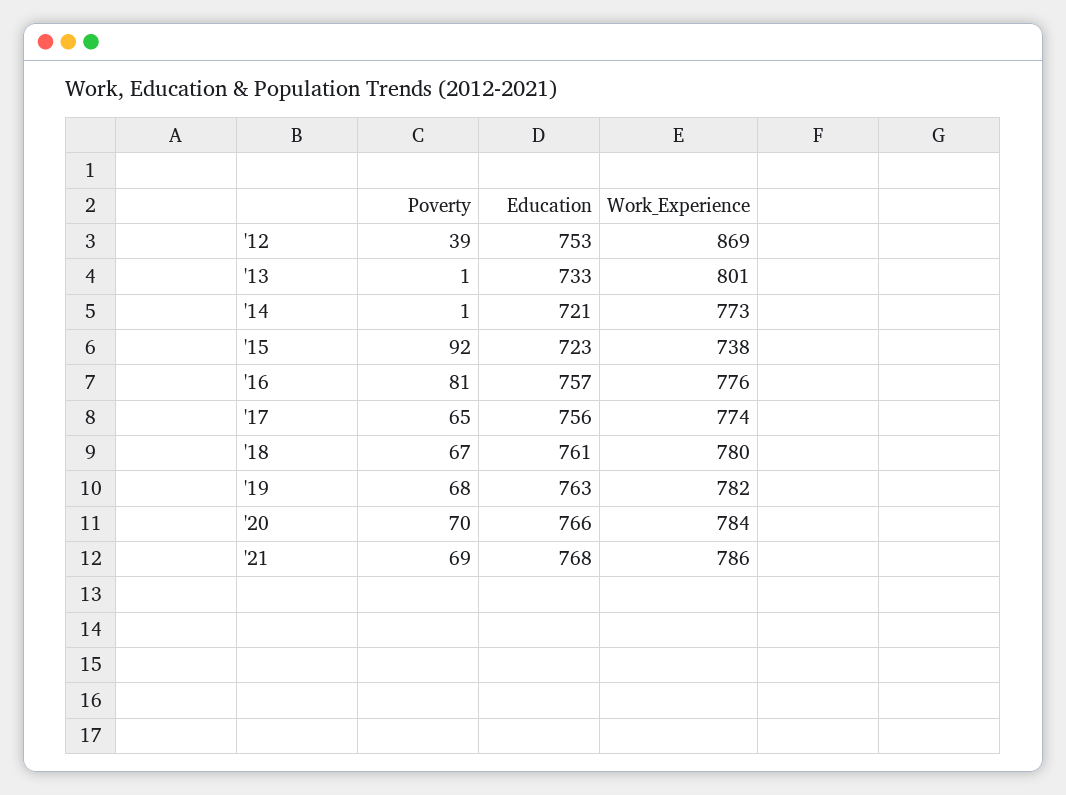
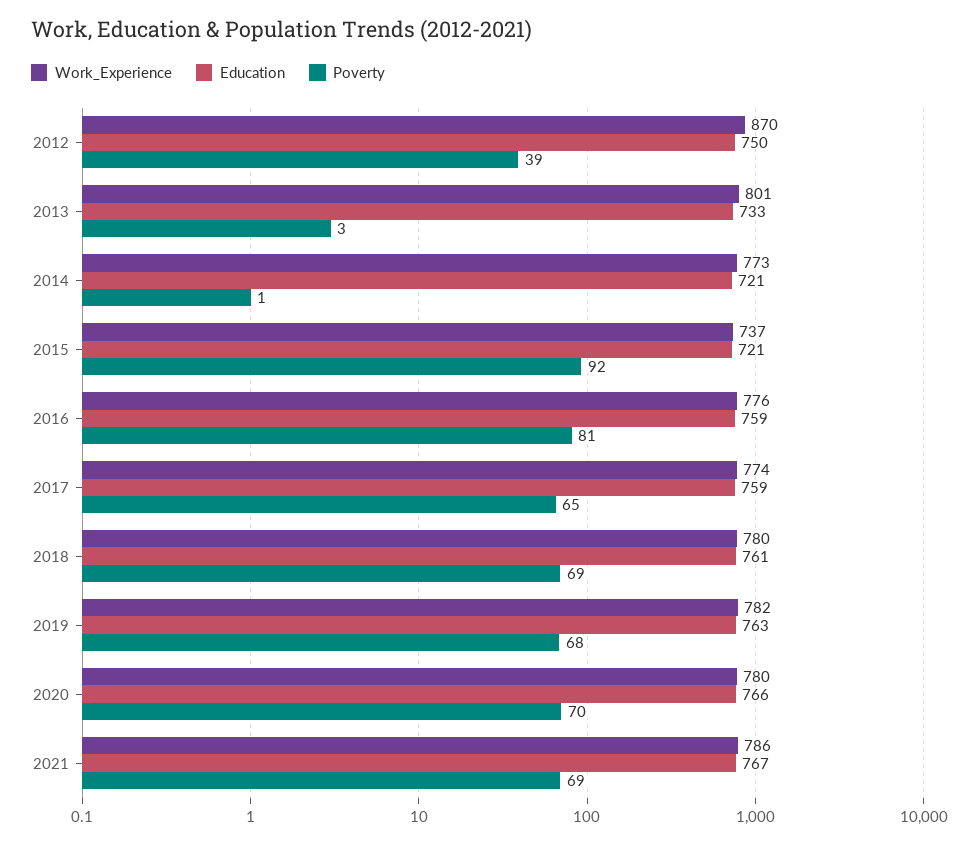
  {
    "Poverty": {
      "'12": 39,
-     "'13": 1,
+     "'13": 3,
      "'14": 1,
      "'15": 92,
      "'16": 81,
      "'17": 65,
-     "'18": 67,
+     "'18": 69,
      "'19": 68,
      "'20": 70,
      "'21": 69
    },
    "Education": {
-     "'12": 753,
+     "'12": 750,
      "'13": 733,
      "'14": 721,
-     "'15": 723,
+     "'15": 721,
-     "'16": 757,
+     "'16": 759,
-     "'17": 756,
+     "'17": 759,
      "'18": 761,
      "'19": 763,
      "'20": 766,
-     "'21": 768
+     "'21": 767
    },
    "Work_Experience": {
-     "'12": 869,
+     "'12": 870,
      "'13": 801,
      "'14": 773,
-     "'15": 738,
+     "'15": 737,
      "'16": 776,
      "'17": 774,
      "'18": 780,
      "'19": 782,
-     "'20": 784,
+     "'20": 780,
      "'21": 786
    }
  }

